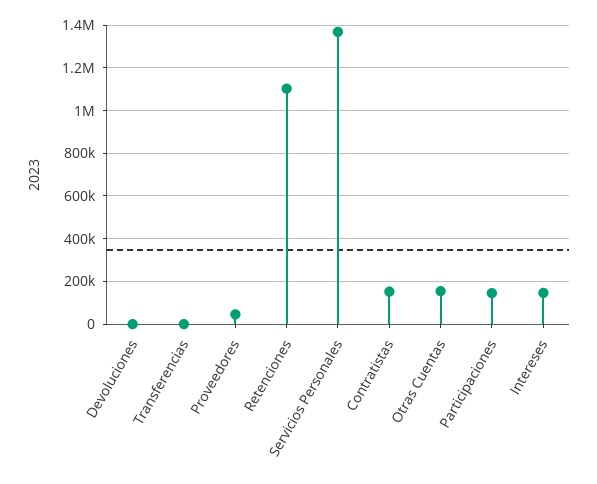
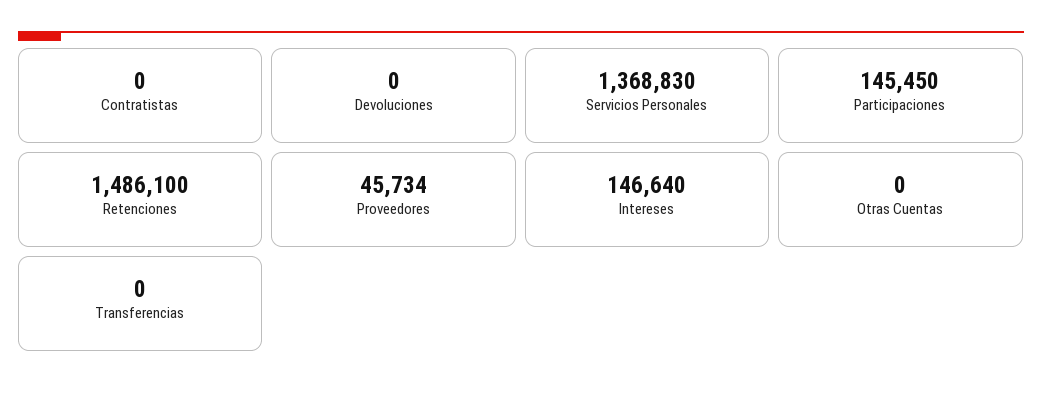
  {
    "Devoluciones": 0,
    "Transferencias": 0,
    "Proveedores": 45734,
-   "Retenciones": 1100000,
+   "Retenciones": 1486100,
    "Servicios Personales": 1368830,
-   "Contratistas": 150000,
+   "Contratistas": 0,
-   "Otras Cuentas": 150000,
+   "Otras Cuentas": 0,
    "Participaciones": 145450,
    "Intereses": 146640
  }

